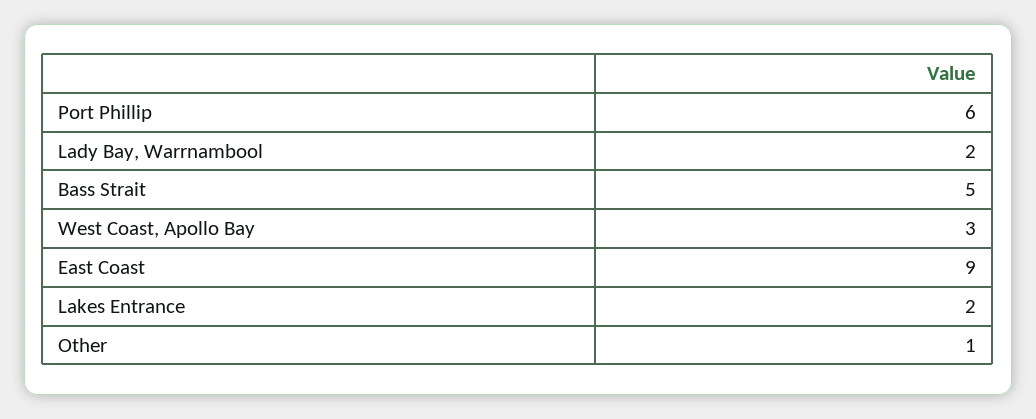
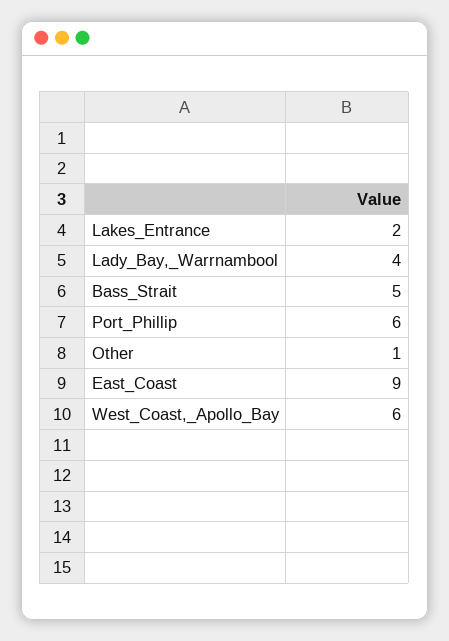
  {
    "Port Phillip": 6,
-   "Lady Bay, Warrnambool": 2,
+   "Lady Bay, Warrnambool": 4,
    "Bass Strait": 5,
-   "West Coast, Apollo Bay": 3,
+   "West Coast, Apollo Bay": 6,
    "East Coast": 9,
    "Lakes Entrance": 2,
    "Other": 1
  }

